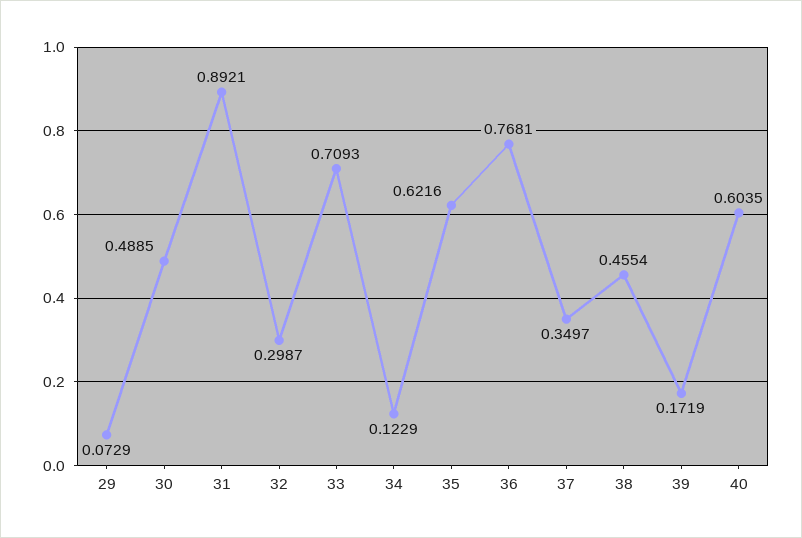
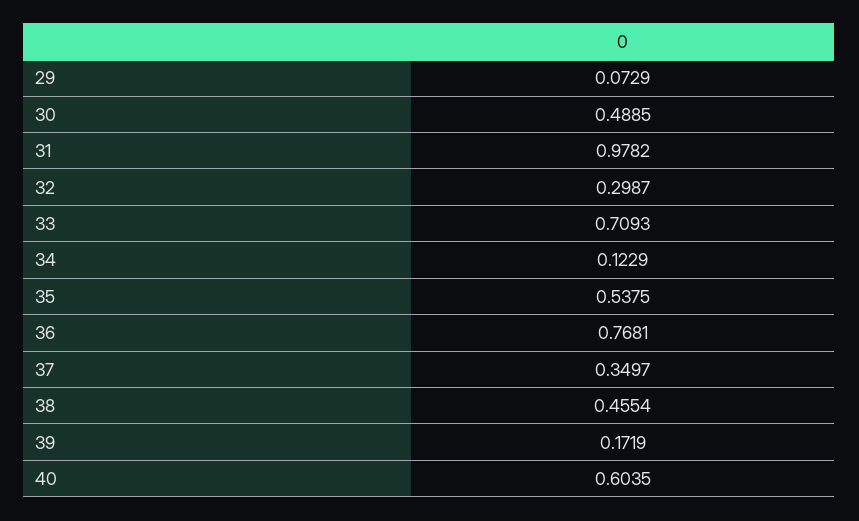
  {
    "29": 0.0729,
    "30": 0.4885,
-   "31": 0.8921,
+   "31": 0.9782,
    "32": 0.2987,
    "33": 0.7093,
    "34": 0.1229,
-   "35": 0.6216,
+   "35": 0.5375,
    "36": 0.7681,
    "37": 0.3497,
    "38": 0.4554,
    "39": 0.1719,
    "40": 0.6035
  }

